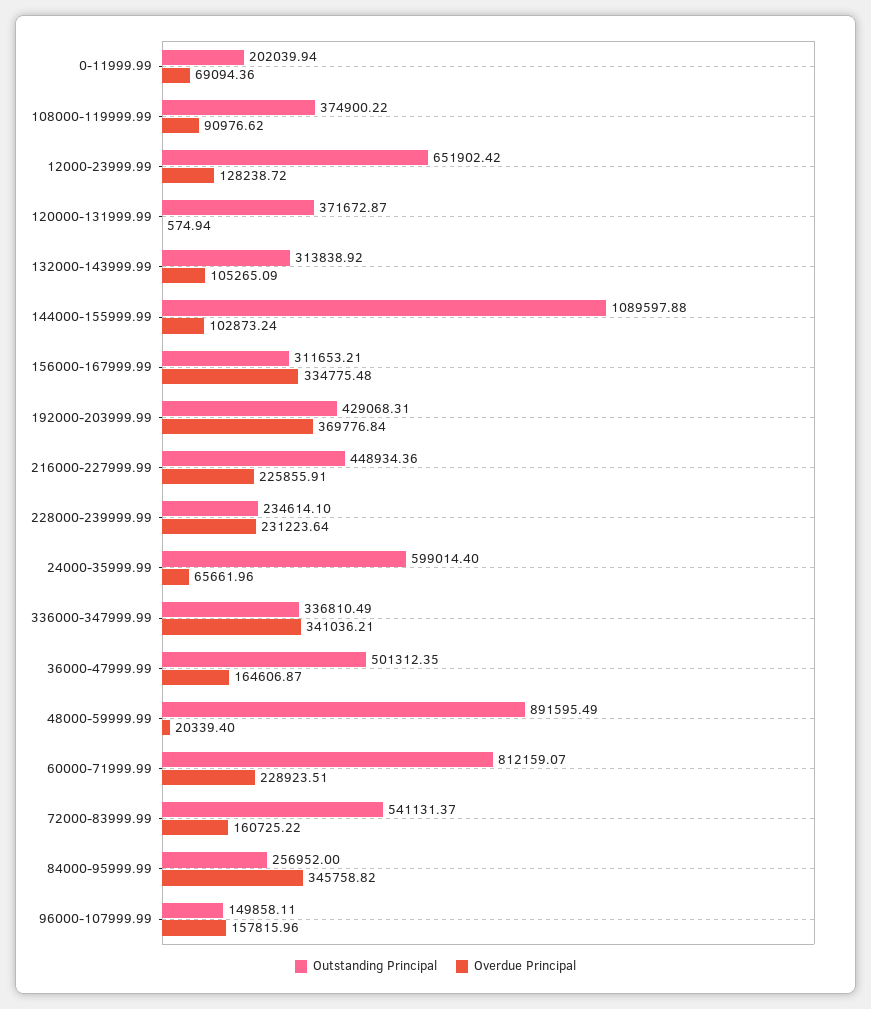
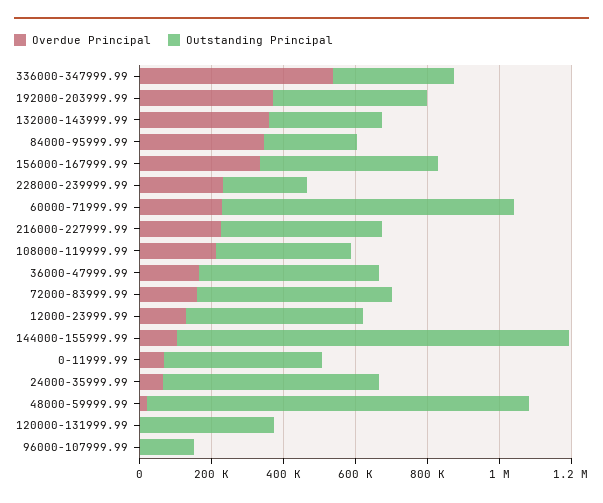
  {
    "Outstanding Principal": {
-     "0-11999.99": 202039.94,
+     "0-11999.99": 450000,
      "108000-119999.99": 374900.22,
-     "12000-23999.99": 651902.42,
+     "12000-23999.99": 500000,
      "120000-131999.99": 371672.87,
      "132000-143999.99": 313838.92,
      "144000-155999.99": 1089597.88,
-     "156000-167999.99": 311653.21,
+     "156000-167999.99": 500000,
      "192000-203999.99": 429068.31,
      "216000-227999.99": 448934.36,
      "228000-239999.99": 234614.1,
      "24000-35999.99": 599014.4,
      "336000-347999.99": 336810.49,
      "36000-47999.99": 501312.35,
-     "48000-59999.99": 891595.49,
+     "48000-59999.99": 1050000,
      "60000-71999.99": 812159.07,
      "72000-83999.99": 541131.37,
      "84000-95999.99": 256952,
      "96000-107999.99": 149858.11
    },
    "Overdue Principal": {
      "0-11999.99": 69094.36,
-     "108000-119999.99": 90976.62,
+     "108000-119999.99": 200000,
      "12000-23999.99": 128238.72,
      "120000-131999.99": 574.94,
-     "132000-143999.99": 105265.09,
+     "132000-143999.99": 350000,
      "144000-155999.99": 102873.24,
      "156000-167999.99": 334775.48,
      "192000-203999.99": 369776.84,
      "216000-227999.99": 225855.91,
      "228000-239999.99": 231223.64,
      "24000-35999.99": 65661.96,
-     "336000-347999.99": 341036.21,
+     "336000-347999.99": 550000,
      "36000-47999.99": 164606.87,
      "48000-59999.99": 20339.4,
      "60000-71999.99": 228923.51,
      "72000-83999.99": 160725.22,
      "84000-95999.99": 345758.82,
-     "96000-107999.99": 157815.96
+     "96000-107999.99": 0
    }
  }

